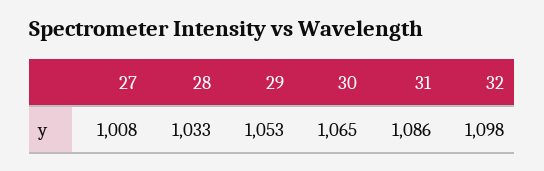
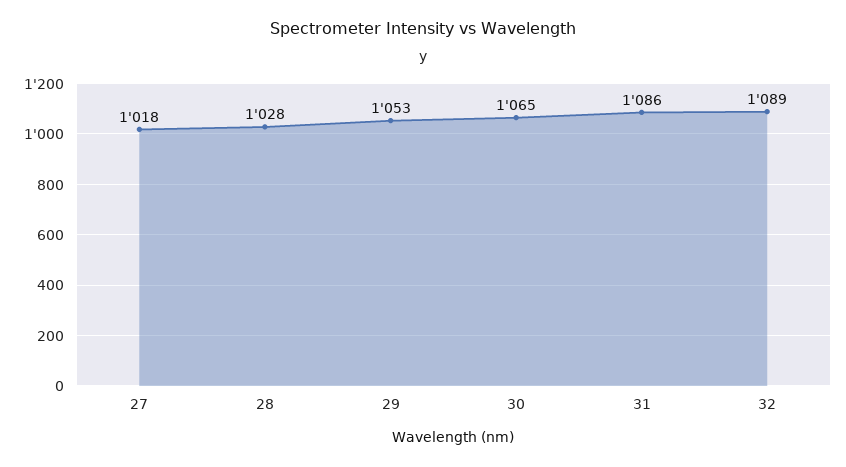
  {
-   "27": 1008,
+   "27": 1018,
-   "28": 1033,
+   "28": 1028,
    "29": 1053,
    "30": 1065,
    "31": 1086,
-   "32": 1098
+   "32": 1089
  }

